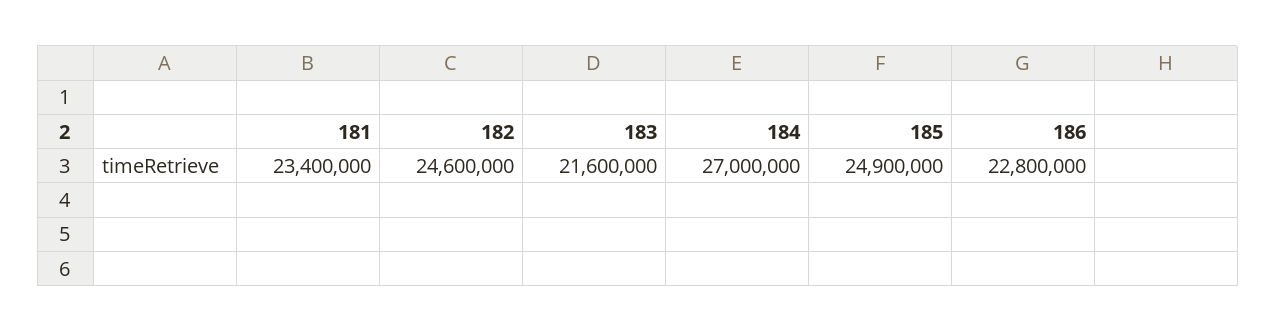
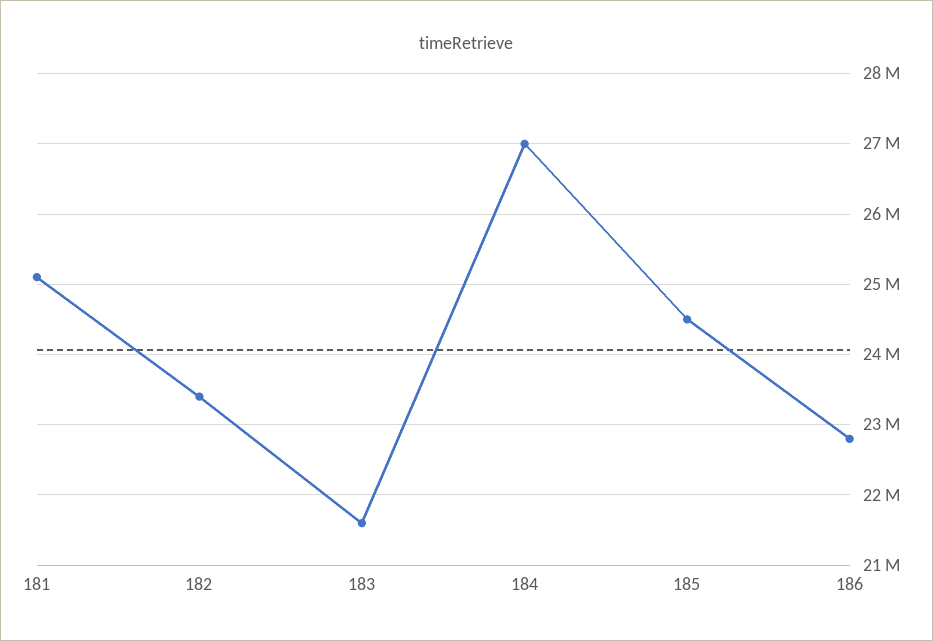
  {
-   "181": 23400000,
+   "181": 25100000,
-   "182": 24600000,
+   "182": 23400000,
    "183": 21600000,
    "184": 27000000,
-   "185": 24900000,
+   "185": 24500000,
    "186": 22800000
  }

